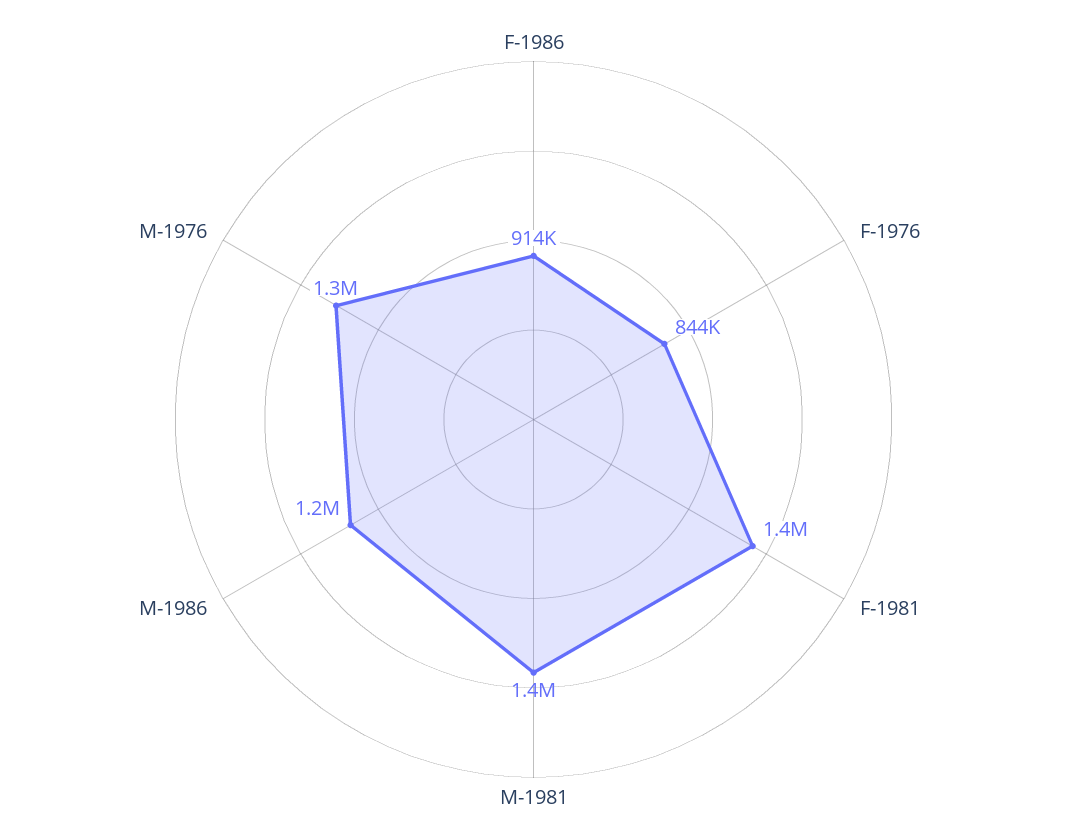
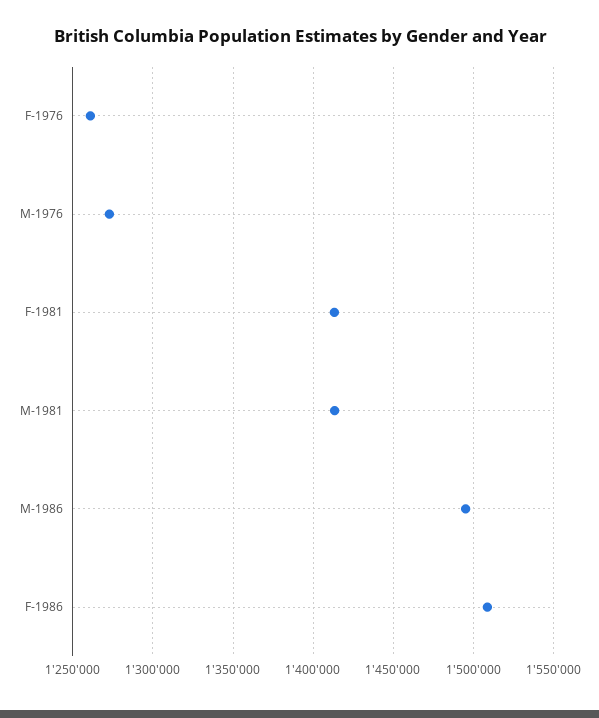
  {
-   "F-1986": 914000,
+   "F-1986": 1510000,
-   "F-1976": 844000,
+   "F-1976": 1260000,
    "F-1981": 1400000,
    "M-1981": 1400000,
-   "M-1986": 1200000,
+   "M-1986": 1495000,
    "M-1976": 1300000
  }

